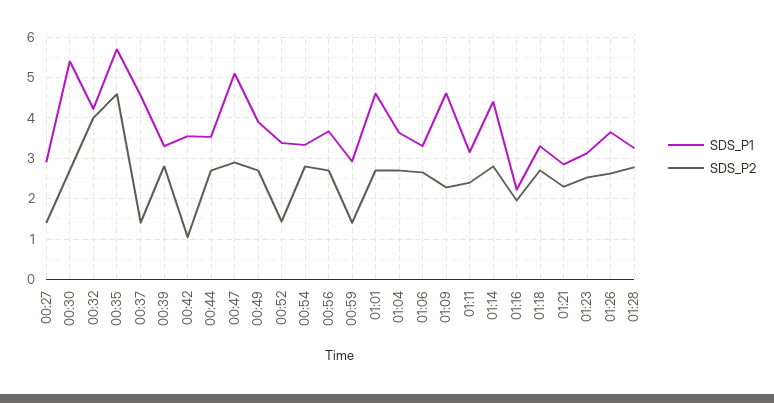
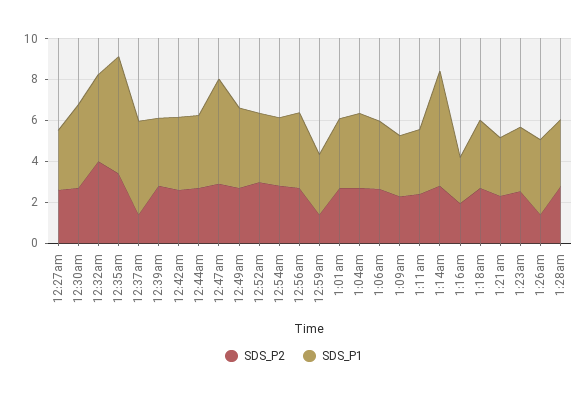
  {
    "SDS_P1": {
      "00:27": 3,
-     "00:30": 5.4,
+     "00:30": 4,
      "00:32": 4.2,
      "00:35": 5.8,
      "00:37": 4.6,
      "00:39": 3.4,
      "00:42": 3.6,
      "00:44": 3.6,
      "00:47": 5.2,
      "00:49": 4,
      "00:52": 3.4,
      "00:54": 3.4,
      "00:56": 3.6,
      "00:59": 3,
-     "01:01": 4.6,
+     "01:01": 3.5,
      "01:04": 3.6,
      "01:06": 3.4,
-     "01:09": 4.6,
+     "01:09": 3,
      "01:11": 3.2,
-     "01:14": 4.4,
+     "01:14": 5.5,
      "01:16": 2.2,
      "01:18": 3.4,
      "01:21": 2.8,
      "01:23": 3.2,
      "01:26": 3.6,
      "01:28": 3.2
    },
    "SDS_P2": {
-     "00:27": 1.4,
+     "00:27": 2.5,
      "00:30": 2.8,
      "00:32": 4,
-     "00:35": 4.6,
+     "00:35": 3.5,
      "00:37": 1.4,
      "00:39": 2.8,
-     "00:42": 1,
+     "00:42": 2.5,
      "00:44": 2.8,
      "00:47": 3,
      "00:49": 2.8,
-     "00:52": 1.4,
+     "00:52": 3,
      "00:54": 2.8,
      "00:56": 2.8,
      "00:59": 1.4,
      "01:01": 2.8,
      "01:04": 2.8,
      "01:06": 2.6,
      "01:09": 2.2,
      "01:11": 2.4,
      "01:14": 2.8,
      "01:16": 2,
      "01:18": 2.8,
      "01:21": 2.4,
      "01:23": 2.6,
-     "01:26": 2.6,
+     "01:26": 1.5,
      "01:28": 2.8
    }
  }

